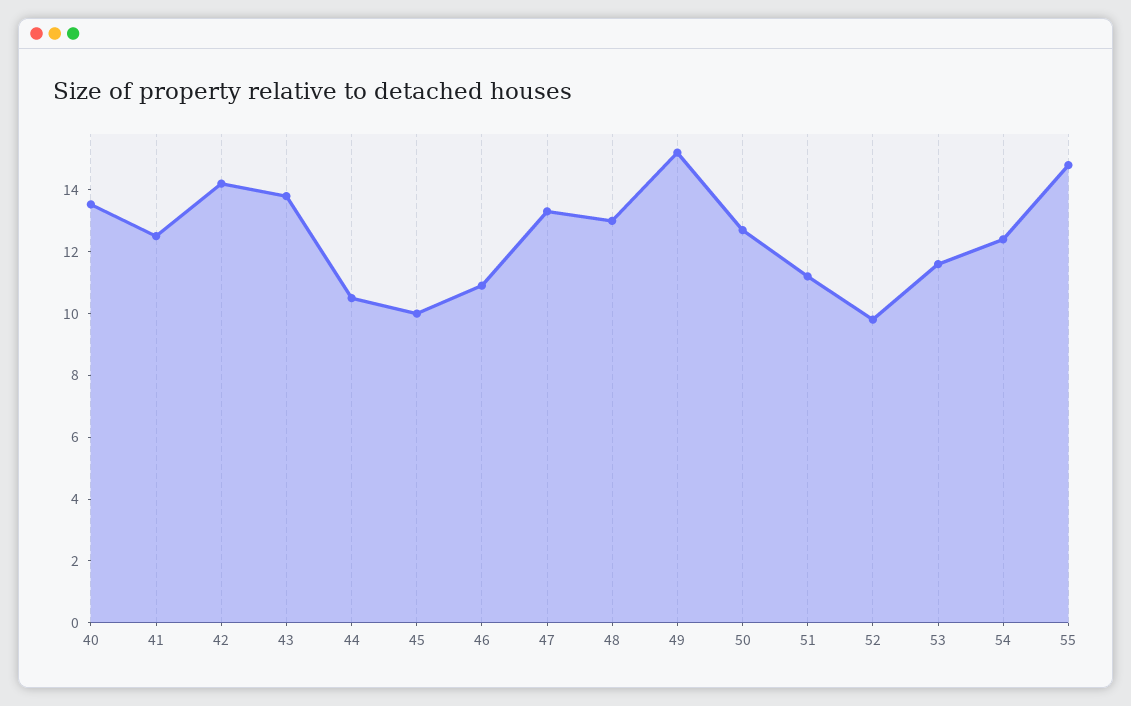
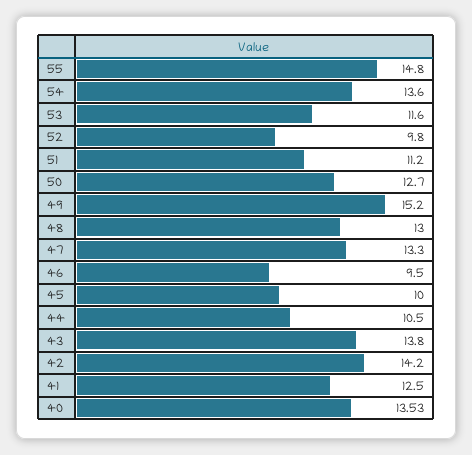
  {
    "40": 13.53,
    "41": 12.5,
    "42": 14.2,
    "43": 13.8,
    "44": 10.5,
    "45": 10,
-   "46": 11,
+   "46": 9.5,
    "47": 13.3,
    "48": 13,
    "49": 15.2,
    "50": 12.7,
    "51": 11.2,
    "52": 9.8,
    "53": 11.6,
-   "54": 12.5,
+   "54": 13.6,
    "55": 14.8
  }

